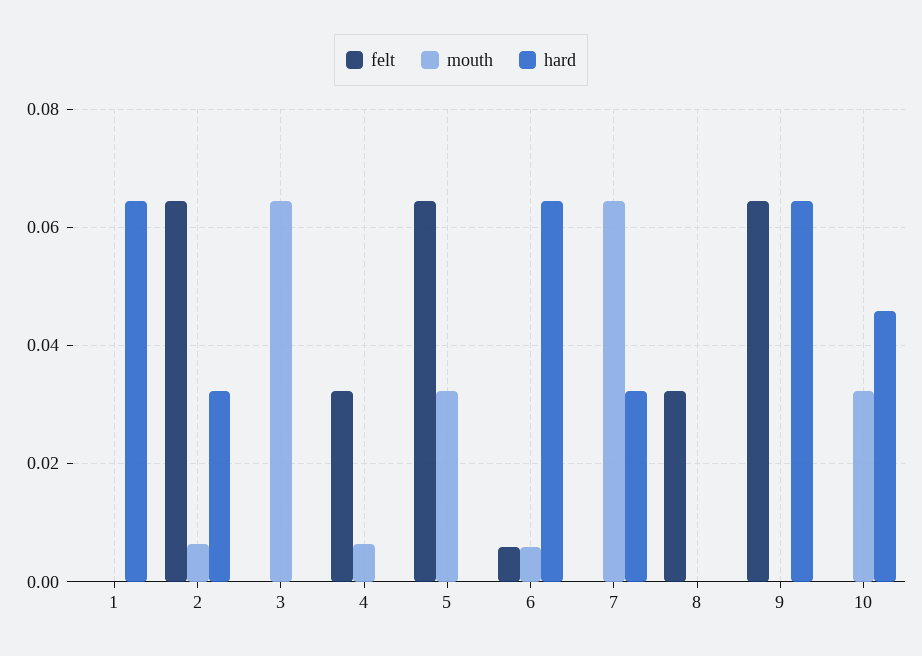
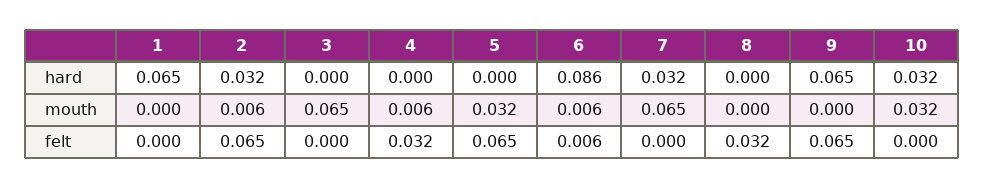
  {
    "felt": {
      "1": 0,
      "2": 0.065,
      "3": 0,
      "4": 0.032,
      "5": 0.065,
      "6": 0.006,
      "7": 0,
      "8": 0.032,
      "9": 0.065,
      "10": 0
    },
    "mouth": {
      "1": 0,
      "2": 0.006,
      "3": 0.065,
      "4": 0.006,
      "5": 0.032,
      "6": 0.006,
      "7": 0.065,
      "8": 0,
      "9": 0,
      "10": 0.032
    },
    "hard": {
      "1": 0.065,
      "2": 0.032,
      "3": 0,
      "4": 0,
      "5": 0,
-     "6": 0.064,
+     "6": 0.086,
      "7": 0.032,
      "8": 0,
      "9": 0.065,
-     "10": 0.046
+     "10": 0.032
    }
  }

